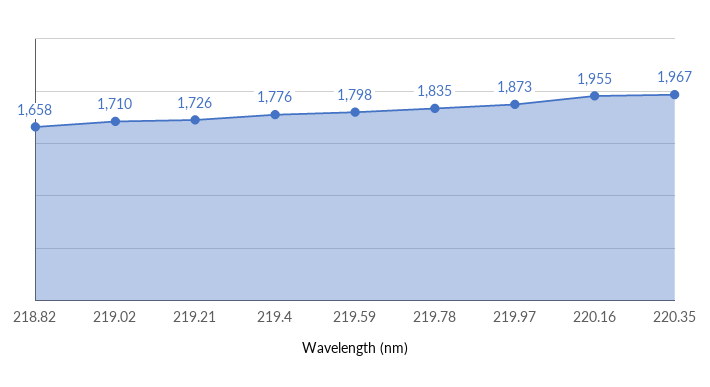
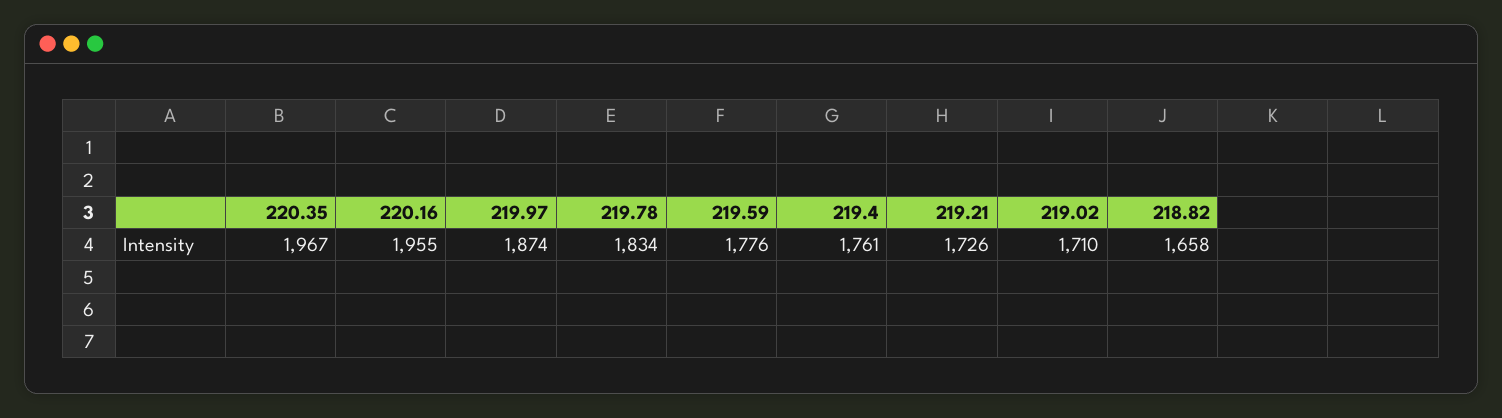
  {
    "218.82": 1658,
    "219.02": 1710,
    "219.21": 1726,
-   "219.4": 1776,
+   "219.4": 1761,
-   "219.59": 1798,
+   "219.59": 1776,
-   "219.78": 1835,
+   "219.78": 1834,
-   "219.97": 1873,
+   "219.97": 1874,
    "220.16": 1955,
    "220.35": 1967
  }

